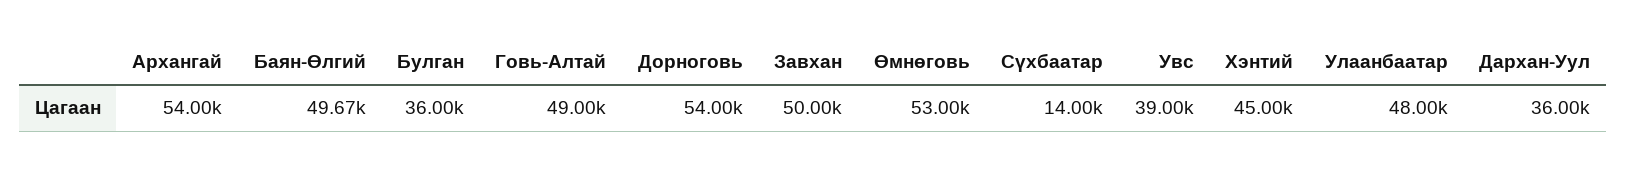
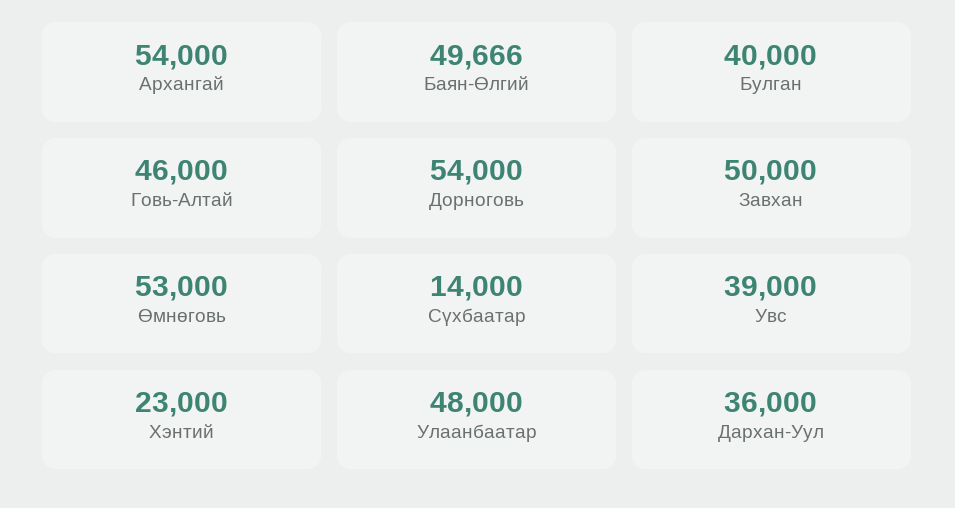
  {
    "Архангай": 54000,
    "Баян-Өлгий": 49666,
-   "Булган": 36000,
+   "Булган": 40000,
-   "Говь-Алтай": 49000,
+   "Говь-Алтай": 46000,
    "Дорноговь": 54000,
    "Завхан": 50000,
    "Өмнөговь": 53000,
    "Сүхбаатар": 14000,
    "Увс": 39000,
-   "Хэнтий": 45000,
+   "Хэнтий": 23000,
    "Улаанбаатар": 48000,
    "Дархан-Уул": 36000
  }

